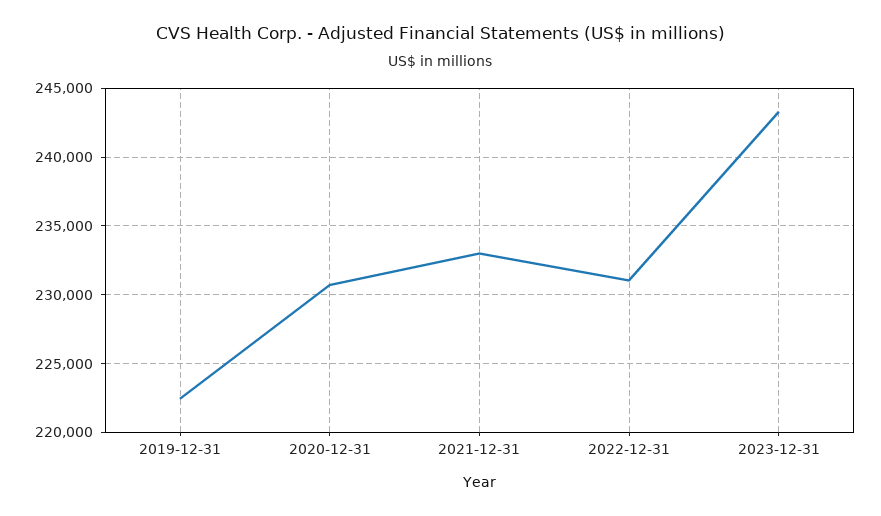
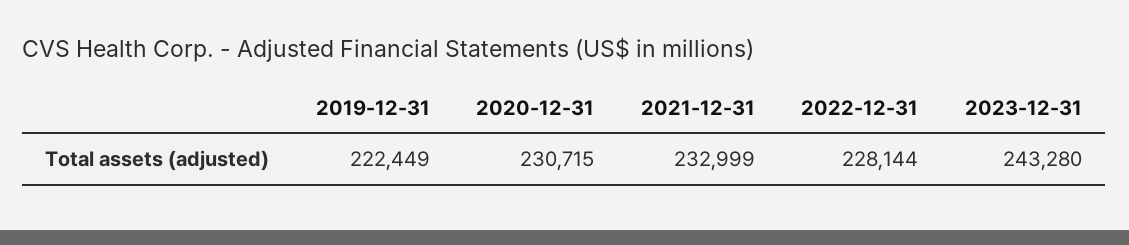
  {
    "2019-12-31": 222449,
    "2020-12-31": 230715,
    "2021-12-31": 232999,
-   "2022-12-31": 231000,
+   "2022-12-31": 228144,
    "2023-12-31": 243280
  }

